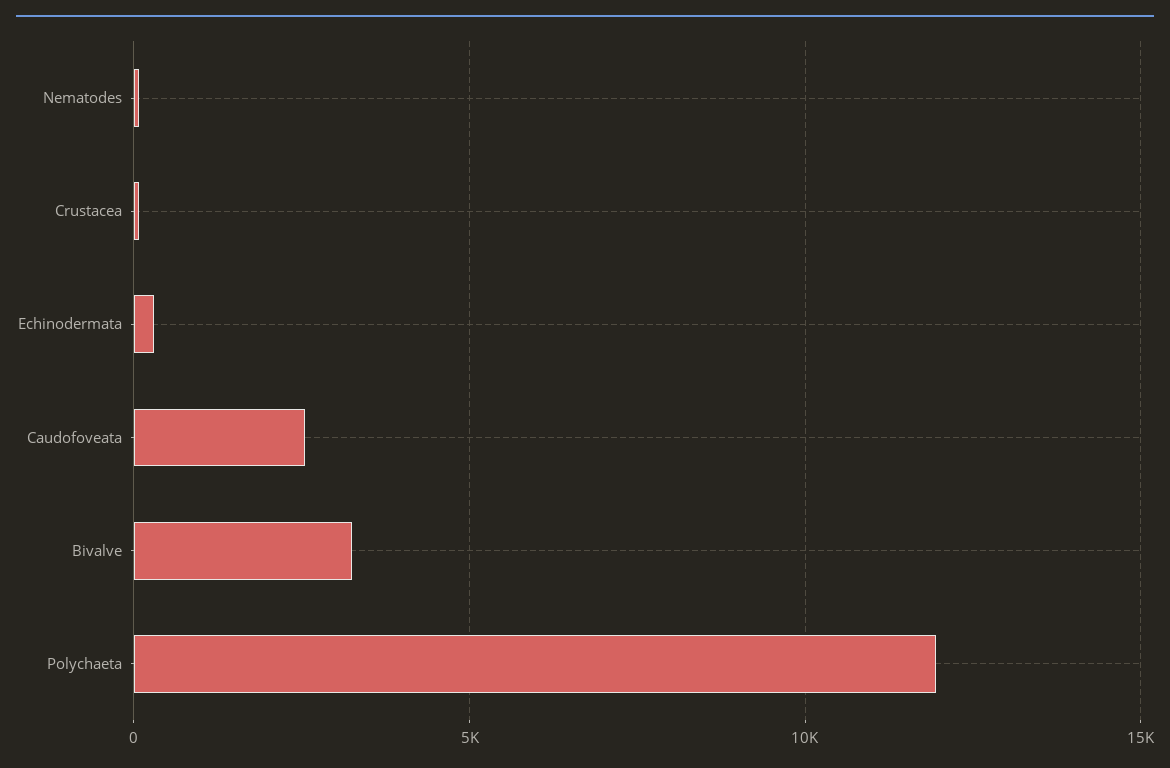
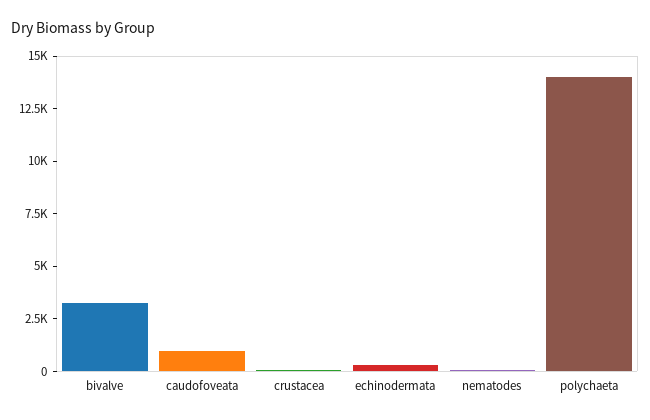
  {
    "Nematodes": 0,
    "Crustacea": 0,
    "Echinodermata": 500,
-   "Caudofoveata": 2500,
+   "Caudofoveata": 1000,
    "Bivalve": 3000,
-   "Polychaeta": 12000
+   "Polychaeta": 14000
  }

